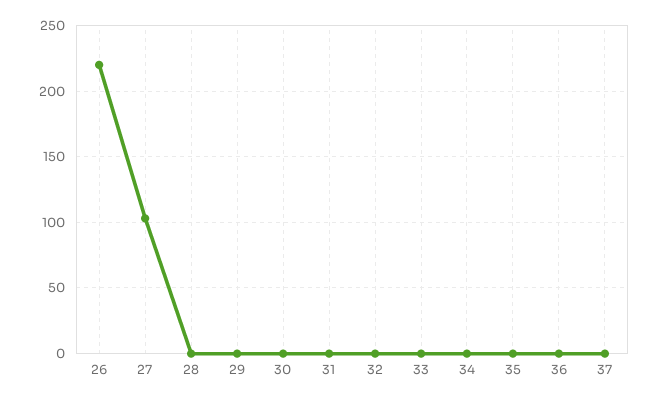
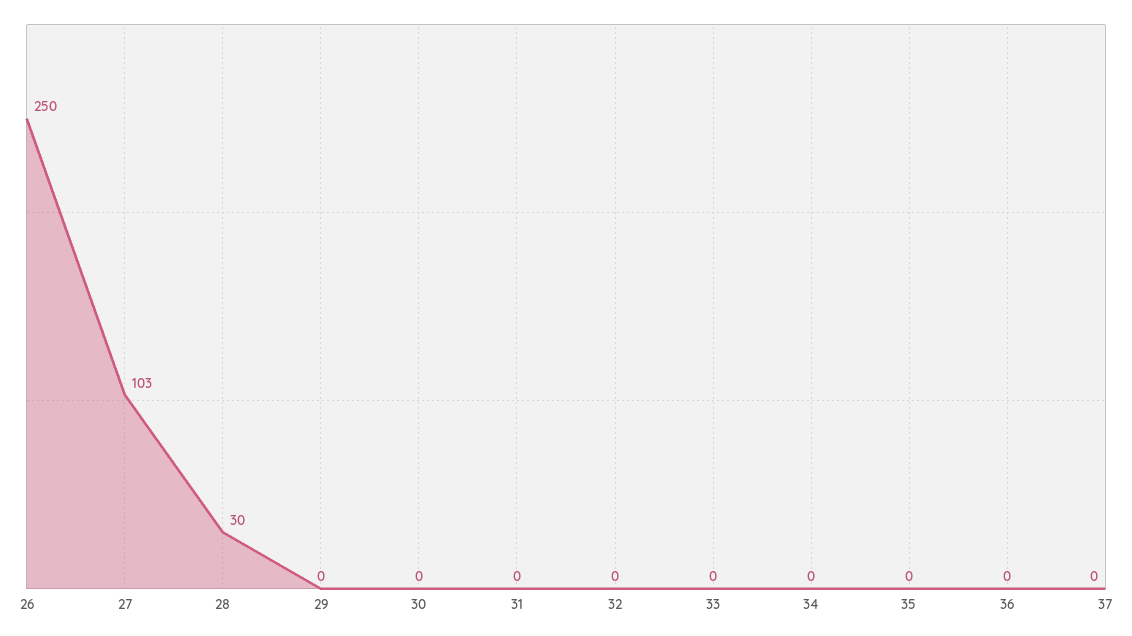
  {
-   "26": 220,
+   "26": 250,
    "27": 103,
-   "28": 0,
+   "28": 30,
    "29": 0,
    "30": 0,
    "31": 0,
    "32": 0,
    "33": 0,
    "34": 0,
    "35": 0,
    "36": 0,
    "37": 0
  }

